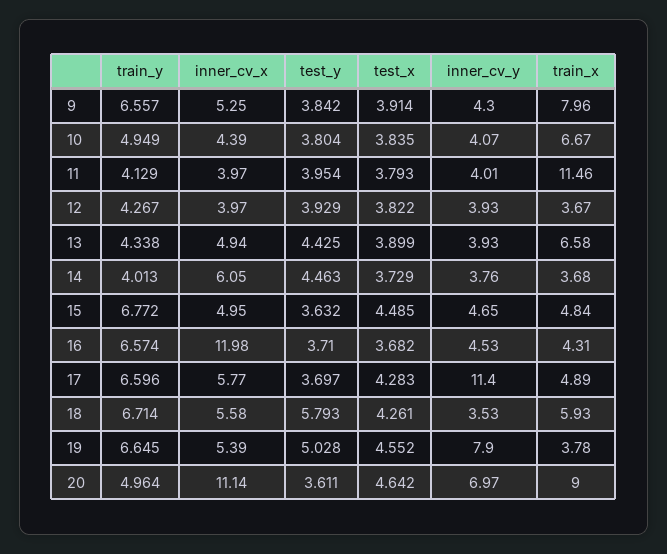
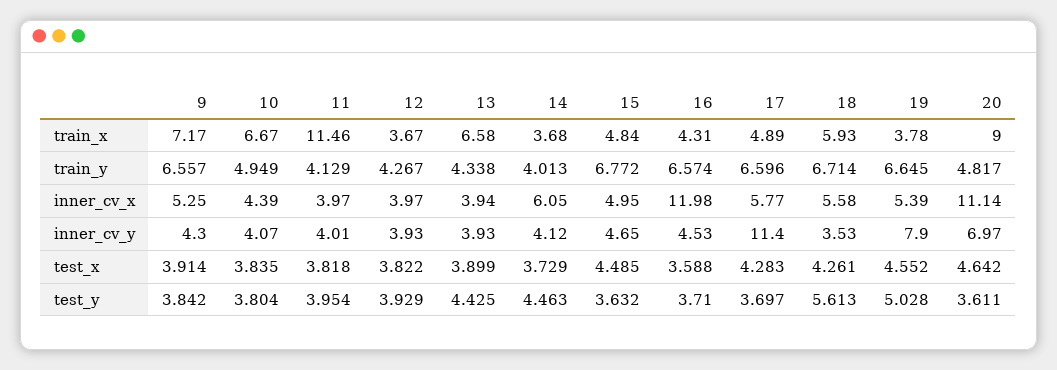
  {
    "train_y": {
      "9": 6.557,
      "10": 4.949,
      "11": 4.129,
      "12": 4.267,
      "13": 4.338,
      "14": 4.013,
      "15": 6.772,
      "16": 6.574,
      "17": 6.596,
      "18": 6.714,
      "19": 6.645,
-     "20": 4.964
+     "20": 4.817
    },
    "inner_cv_x": {
      "9": 5.25,
      "10": 4.39,
      "11": 3.97,
      "12": 3.97,
-     "13": 4.94,
+     "13": 3.94,
      "14": 6.05,
      "15": 4.95,
      "16": 11.98,
      "17": 5.77,
      "18": 5.58,
      "19": 5.39,
      "20": 11.14
    },
    "test_y": {
      "9": 3.842,
      "10": 3.804,
      "11": 3.954,
      "12": 3.929,
      "13": 4.425,
      "14": 4.463,
      "15": 3.632,
      "16": 3.71,
      "17": 3.697,
-     "18": 5.793,
+     "18": 5.613,
      "19": 5.028,
      "20": 3.611
    },
    "test_x": {
      "9": 3.914,
      "10": 3.835,
-     "11": 3.793,
+     "11": 3.818,
      "12": 3.822,
      "13": 3.899,
      "14": 3.729,
      "15": 4.485,
-     "16": 3.682,
+     "16": 3.588,
      "17": 4.283,
      "18": 4.261,
      "19": 4.552,
      "20": 4.642
    },
    "inner_cv_y": {
      "9": 4.3,
      "10": 4.07,
      "11": 4.01,
      "12": 3.93,
      "13": 3.93,
-     "14": 3.76,
+     "14": 4.12,
      "15": 4.65,
      "16": 4.53,
      "17": 11.4,
      "18": 3.53,
      "19": 7.9,
      "20": 6.97
    },
    "train_x": {
-     "9": 7.96,
+     "9": 7.17,
      "10": 6.67,
      "11": 11.46,
      "12": 3.67,
      "13": 6.58,
      "14": 3.68,
      "15": 4.84,
      "16": 4.31,
      "17": 4.89,
      "18": 5.93,
      "19": 3.78,
      "20": 9
    }
  }

